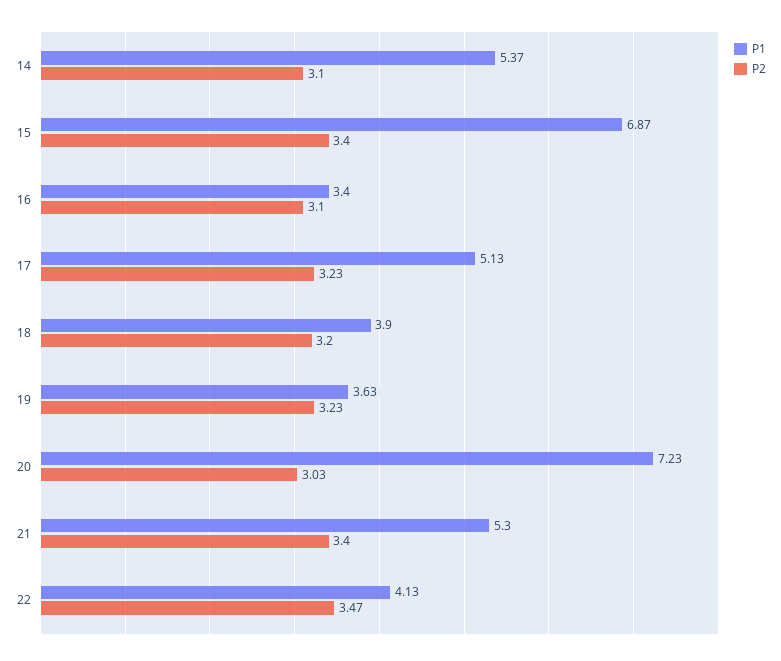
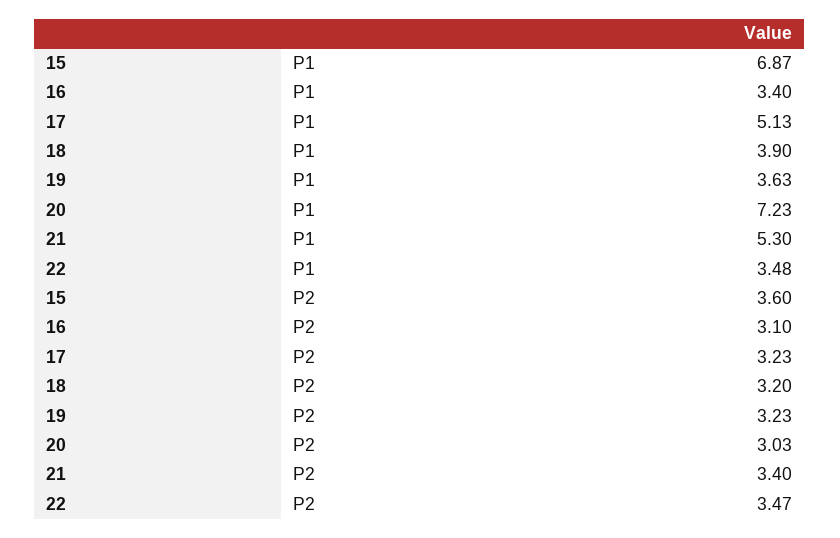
  {
    "P1": {
-     "14": 5.37,
      "15": 6.87,
      "16": 3.4,
      "17": 5.13,
      "18": 3.9,
      "19": 3.63,
      "20": 7.23,
      "21": 5.3,
-     "22": 4.13
+     "22": 3.48
    },
    "P2": {
-     "14": 3.1,
-     "15": 3.4,
+     "15": 3.6,
      "16": 3.1,
      "17": 3.23,
      "18": 3.2,
      "19": 3.23,
      "20": 3.03,
      "21": 3.4,
      "22": 3.47
    }
  }

